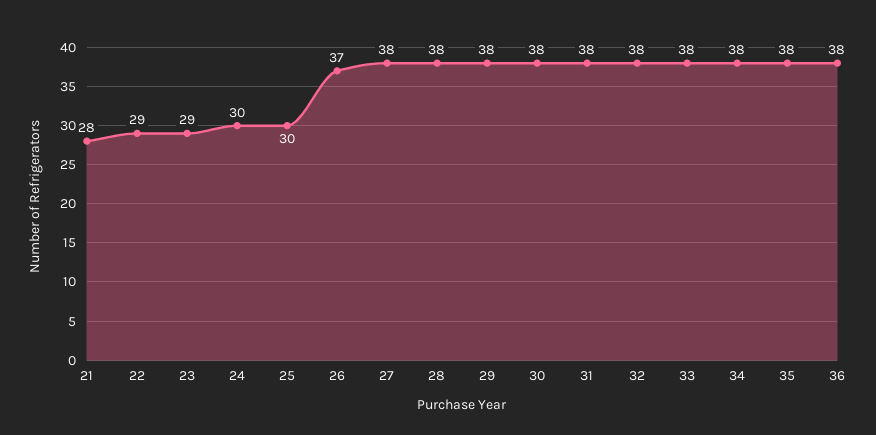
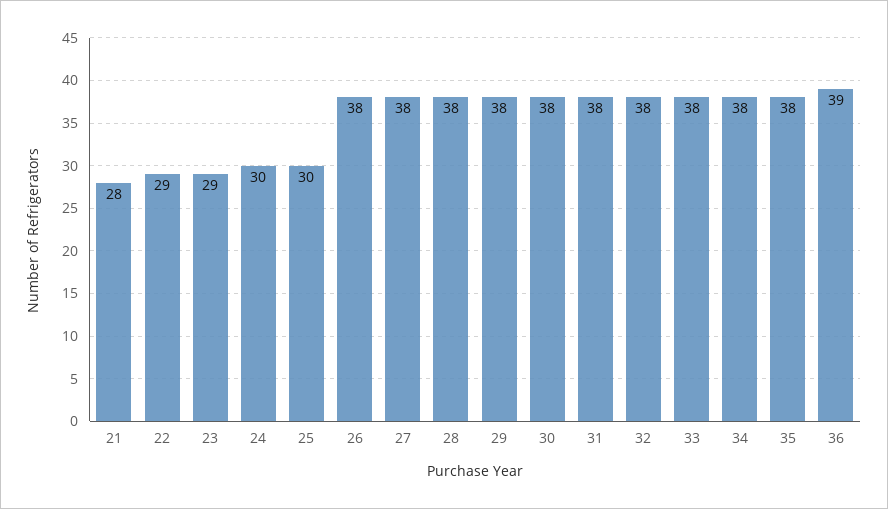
  {
    "21": 28,
    "22": 29,
    "23": 29,
    "24": 30,
    "25": 30,
-   "26": 37,
+   "26": 38,
    "27": 38,
    "28": 38,
    "29": 38,
    "30": 38,
    "31": 38,
    "32": 38,
    "33": 38,
    "34": 38,
    "35": 38,
-   "36": 38
+   "36": 39
  }

